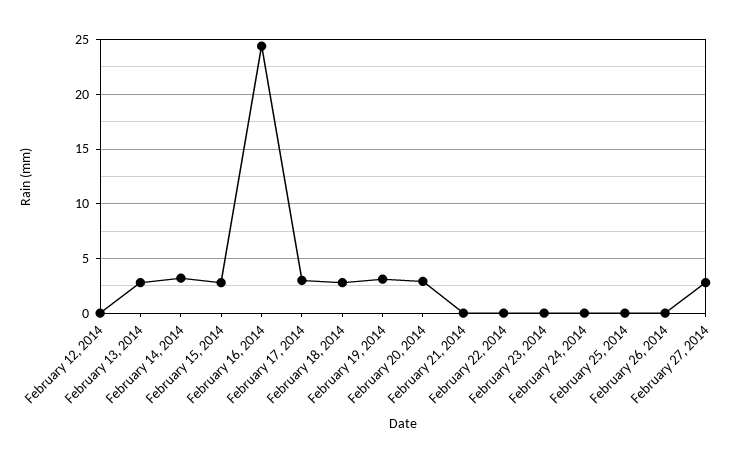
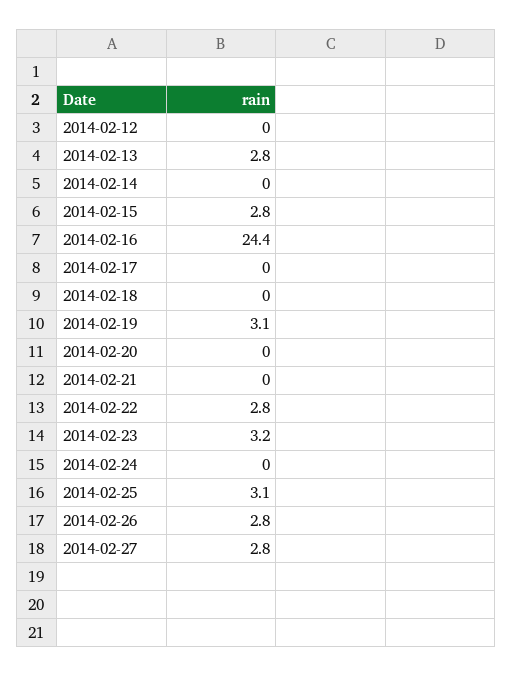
  {
    "February 12, 2014": 0,
    "February 13, 2014": 2.8,
-   "February 14, 2014": 3,
+   "February 14, 2014": 0,
    "February 15, 2014": 2.8,
    "February 16, 2014": 24.4,
-   "February 17, 2014": 3,
+   "February 17, 2014": 0,
-   "February 18, 2014": 3,
+   "February 18, 2014": 0,
    "February 19, 2014": 3.1,
-   "February 20, 2014": 3,
+   "February 20, 2014": 0,
    "February 21, 2014": 0,
-   "February 22, 2014": 0,
+   "February 22, 2014": 2.8,
-   "February 23, 2014": 0,
+   "February 23, 2014": 3.2,
    "February 24, 2014": 0,
-   "February 25, 2014": 0,
+   "February 25, 2014": 3.1,
-   "February 26, 2014": 0,
+   "February 26, 2014": 2.8,
    "February 27, 2014": 2.8
  }

